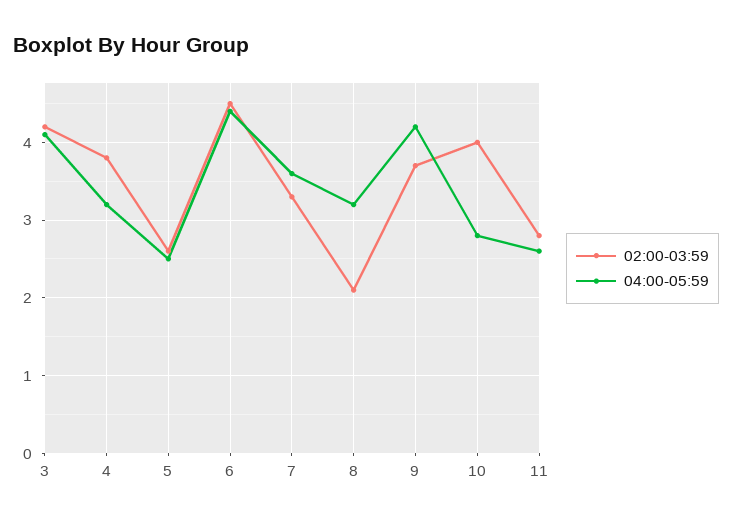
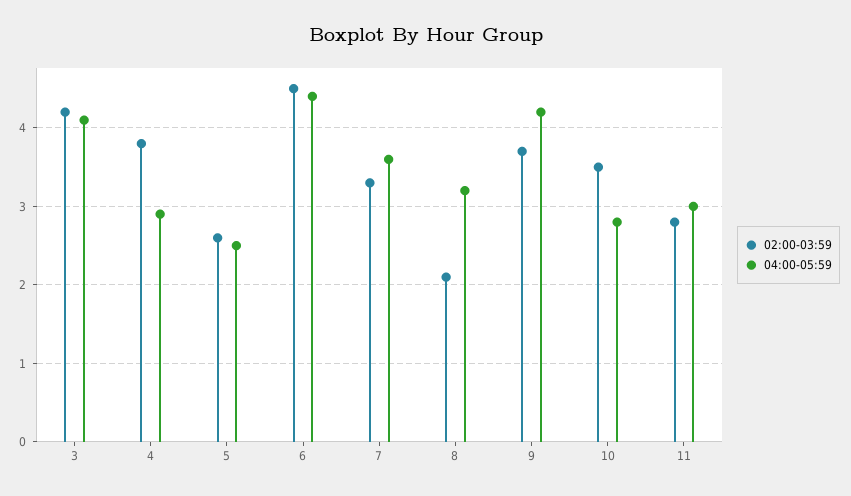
  {
    "02:00-03:59": {
      "3": 4.2,
      "4": 3.8,
      "5": 2.6,
      "6": 4.5,
      "7": 3.3,
      "8": 2.1,
      "9": 3.7,
-     "10": 4,
+     "10": 3.5,
      "11": 2.8
    },
    "04:00-05:59": {
      "3": 4.1,
-     "4": 3.2,
+     "4": 2.9,
      "5": 2.5,
      "6": 4.4,
      "7": 3.6,
      "8": 3.2,
      "9": 4.2,
      "10": 2.8,
-     "11": 2.6
+     "11": 3
    }
  }

